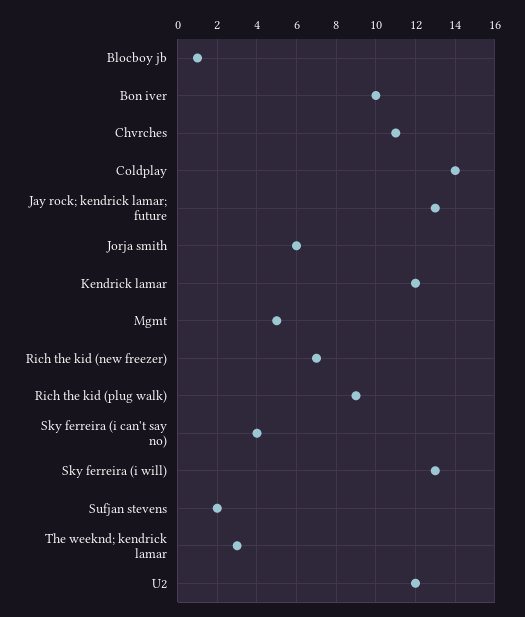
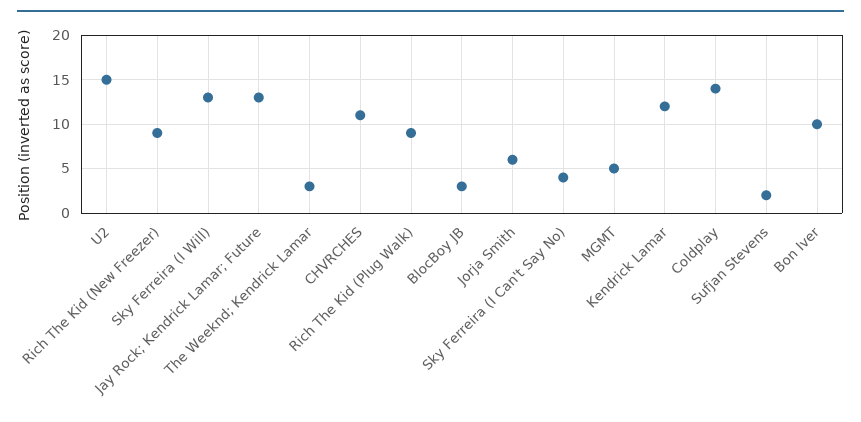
  {
-   "Blocboy jb": 1,
+   "Blocboy jb": 3,
    "Bon iver": 10,
    "Chvrches": 11,
    "Coldplay": 14,
    "Jay rock; kendrick lamar; future": 13,
    "Jorja smith": 6,
    "Kendrick lamar": 12,
    "Mgmt": 5,
-   "Rich the kid (new freezer)": 7,
+   "Rich the kid (new freezer)": 9,
    "Rich the kid (plug walk)": 9,
    "Sky ferreira (i can't say no)": 4,
    "Sky ferreira (i will)": 13,
    "Sufjan stevens": 2,
    "The weeknd; kendrick lamar": 3,
-   "U2": 12
+   "U2": 15
  }

